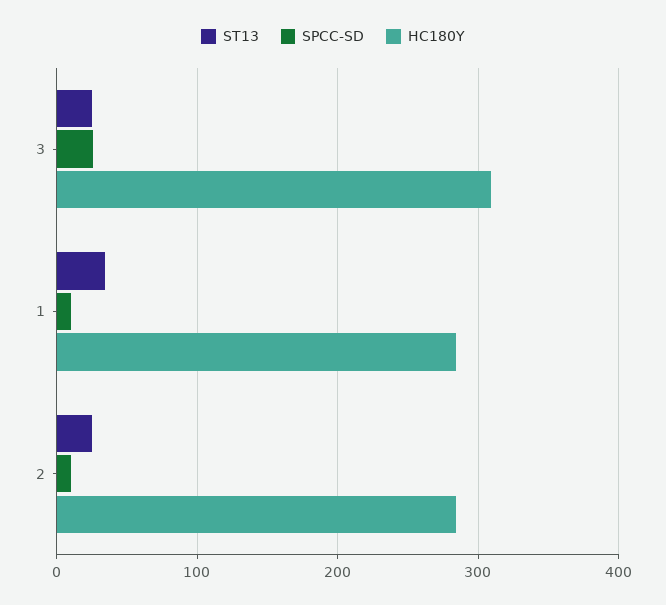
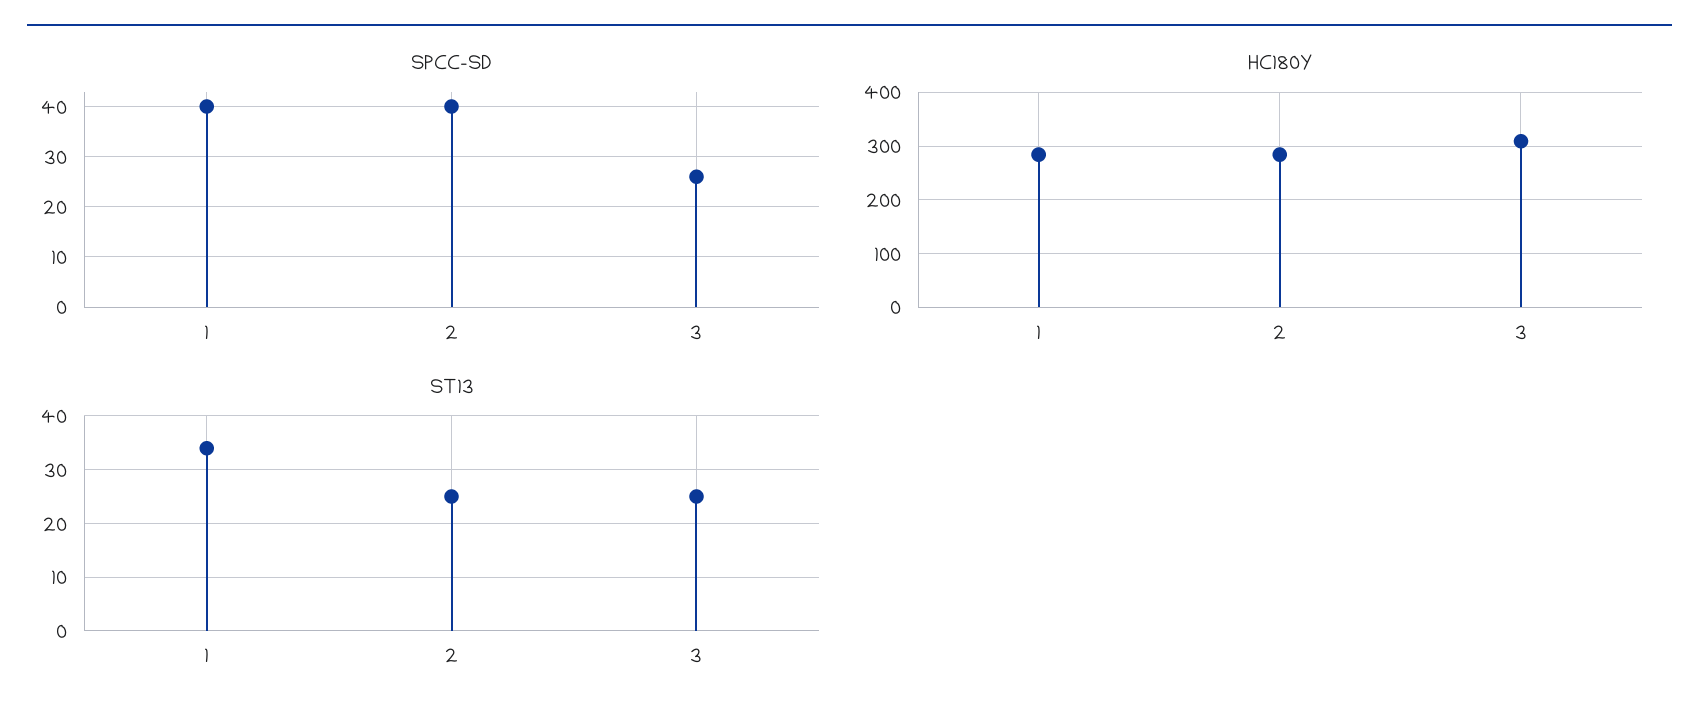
  {
    "ST13": {
      "3": 25,
      "1": 35,
      "2": 25
    },
    "SPCC-SD": {
      "3": 25,
-     "1": 10,
+     "1": 40,
-     "2": 10
+     "2": 40
    },
    "HC180Y": {
      "3": 310,
      "1": 280,
      "2": 280
    }
  }

